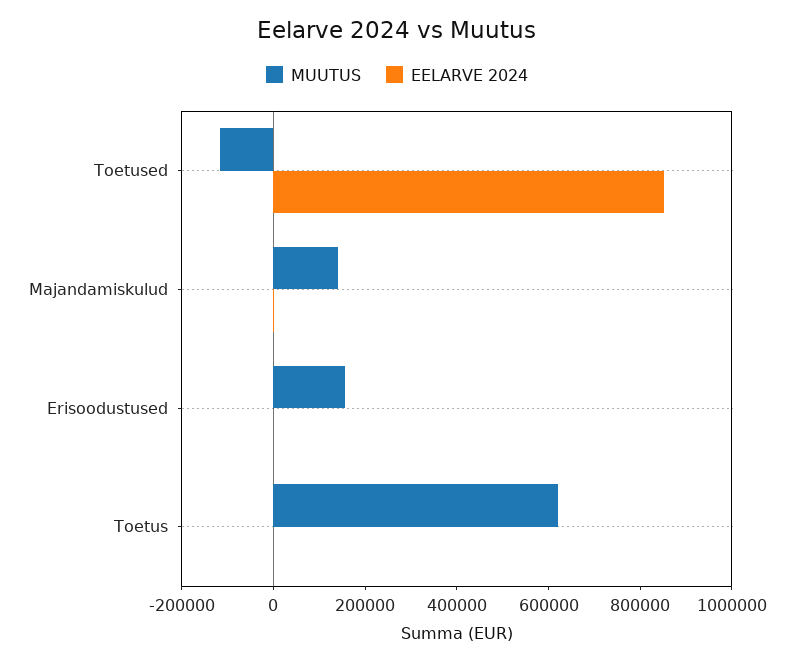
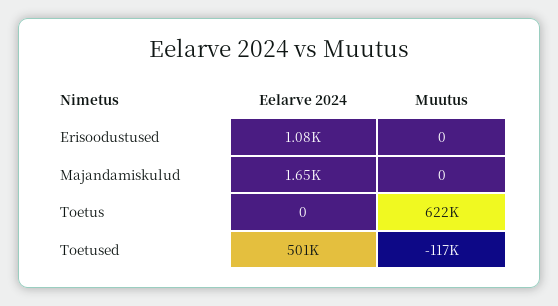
  {
    "MUUTUS": {
      "Toetused": -117000,
-     "Majandamiskulud": 150000,
+     "Majandamiskulud": 0,
-     "Erisoodustused": 150000,
+     "Erisoodustused": 0,
      "Toetus": 622000
    },
    "EELARVE 2024": {
-     "Toetused": 850000,
+     "Toetused": 501000,
      "Majandamiskulud": 1650,
      "Erisoodustused": 1080,
      "Toetus": 0
    }
  }

